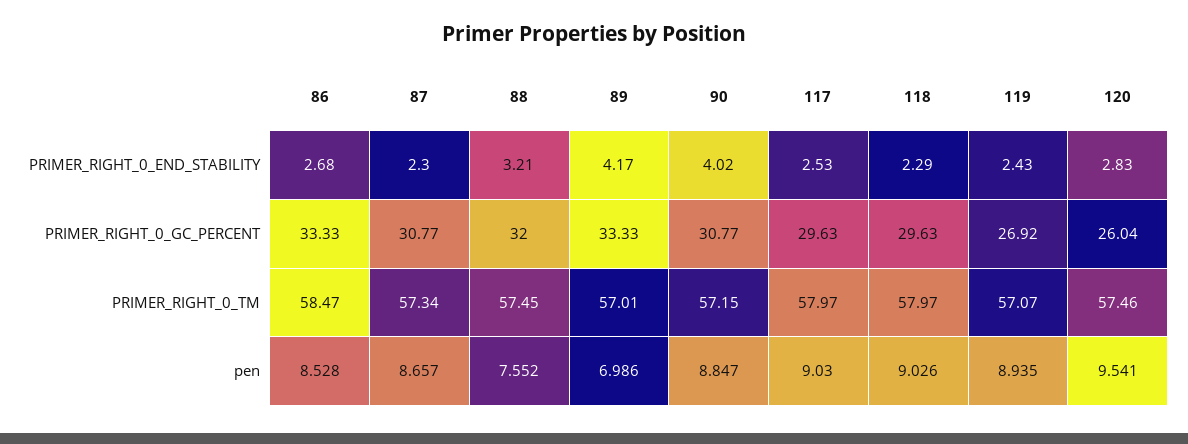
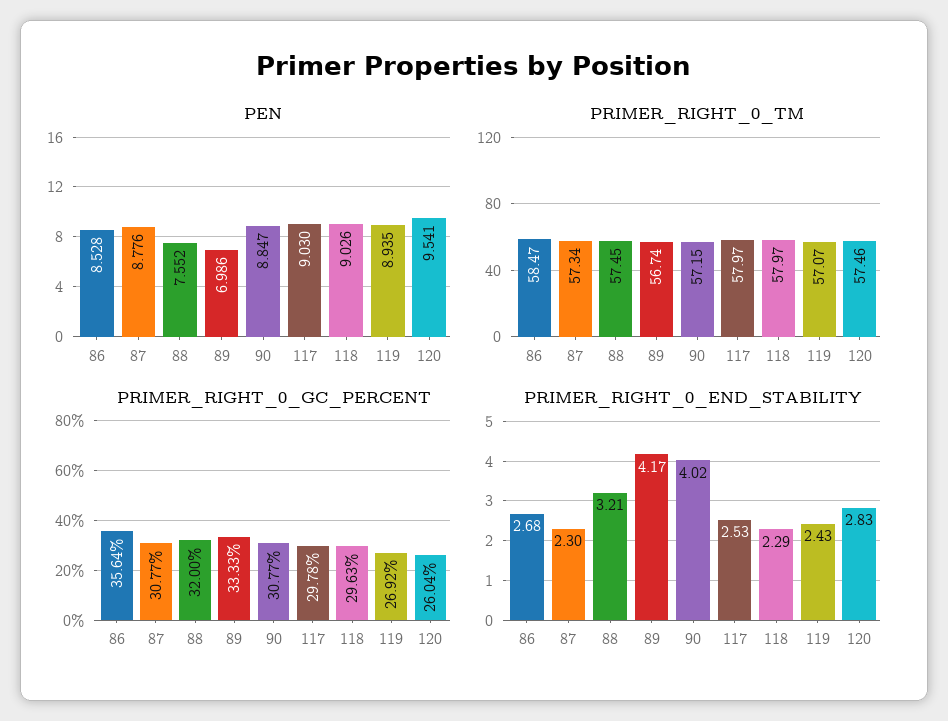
  {
    "PRIMER_RIGHT_0_END_STABILITY": {
      "86": 2.68,
      "87": 2.3,
      "88": 3.21,
      "89": 4.17,
      "90": 4.02,
      "117": 2.53,
      "118": 2.29,
      "119": 2.43,
      "120": 2.83
    },
    "PRIMER_RIGHT_0_GC_PERCENT": {
-     "86": 33.33,
+     "86": 35.64,
      "87": 30.77,
      "88": 32,
      "89": 33.33,
      "90": 30.77,
-     "117": 29.63,
+     "117": 29.78,
      "118": 29.63,
      "119": 26.92,
      "120": 26.04
    },
    "PRIMER_RIGHT_0_TM": {
      "86": 58.47,
      "87": 57.34,
      "88": 57.45,
-     "89": 57.01,
+     "89": 56.74,
      "90": 57.15,
      "117": 57.97,
      "118": 57.97,
      "119": 57.07,
      "120": 57.46
    },
    "pen": {
      "86": 8.528,
-     "87": 8.657,
+     "87": 8.776,
      "88": 7.552,
      "89": 6.986,
      "90": 8.847,
      "117": 9.03,
      "118": 9.026,
      "119": 8.935,
      "120": 9.541
    }
  }

